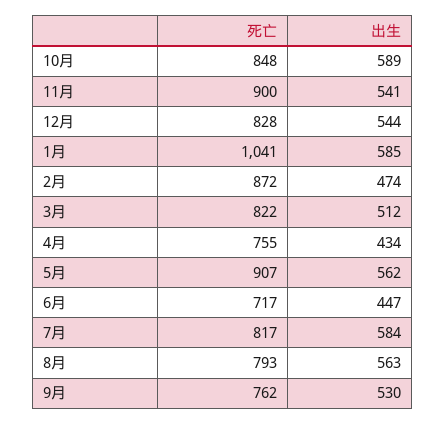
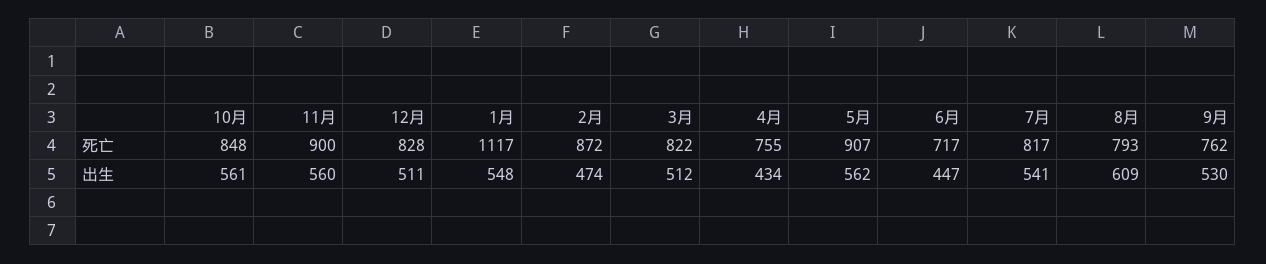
  {
    "死亡": {
      "10月": 848,
      "11月": 900,
      "12月": 828,
-     "1月": 1041,
+     "1月": 1117,
      "2月": 872,
      "3月": 822,
      "4月": 755,
      "5月": 907,
      "6月": 717,
      "7月": 817,
      "8月": 793,
      "9月": 762
    },
    "出生": {
-     "10月": 589,
+     "10月": 561,
-     "11月": 541,
+     "11月": 560,
-     "12月": 544,
+     "12月": 511,
-     "1月": 585,
+     "1月": 548,
      "2月": 474,
      "3月": 512,
      "4月": 434,
      "5月": 562,
      "6月": 447,
-     "7月": 584,
+     "7月": 541,
-     "8月": 563,
+     "8月": 609,
      "9月": 530
    }
  }

